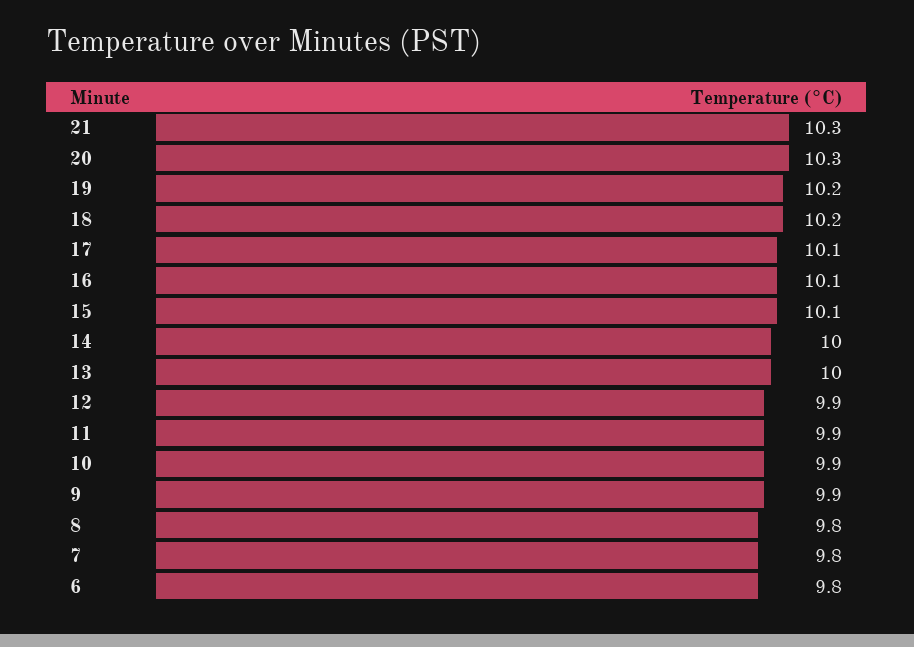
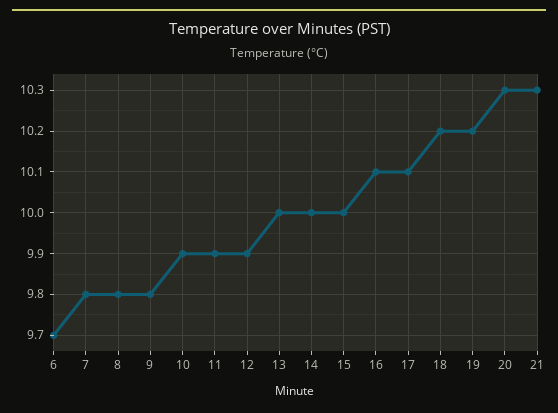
  {
    "21": 10.3,
    "20": 10.3,
    "19": 10.2,
    "18": 10.2,
    "17": 10.1,
    "16": 10.1,
-   "15": 10.1,
+   "15": 10,
    "14": 10,
    "13": 10,
    "12": 9.9,
    "11": 9.9,
    "10": 9.9,
-   "9": 9.9,
+   "9": 9.8,
    "8": 9.8,
    "7": 9.8,
-   "6": 9.8
+   "6": 9.7
  }

